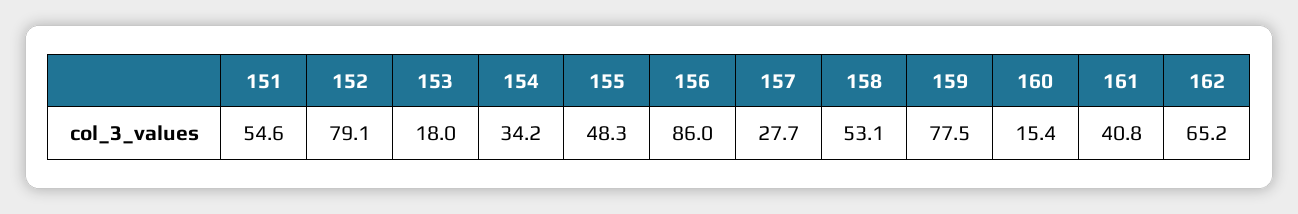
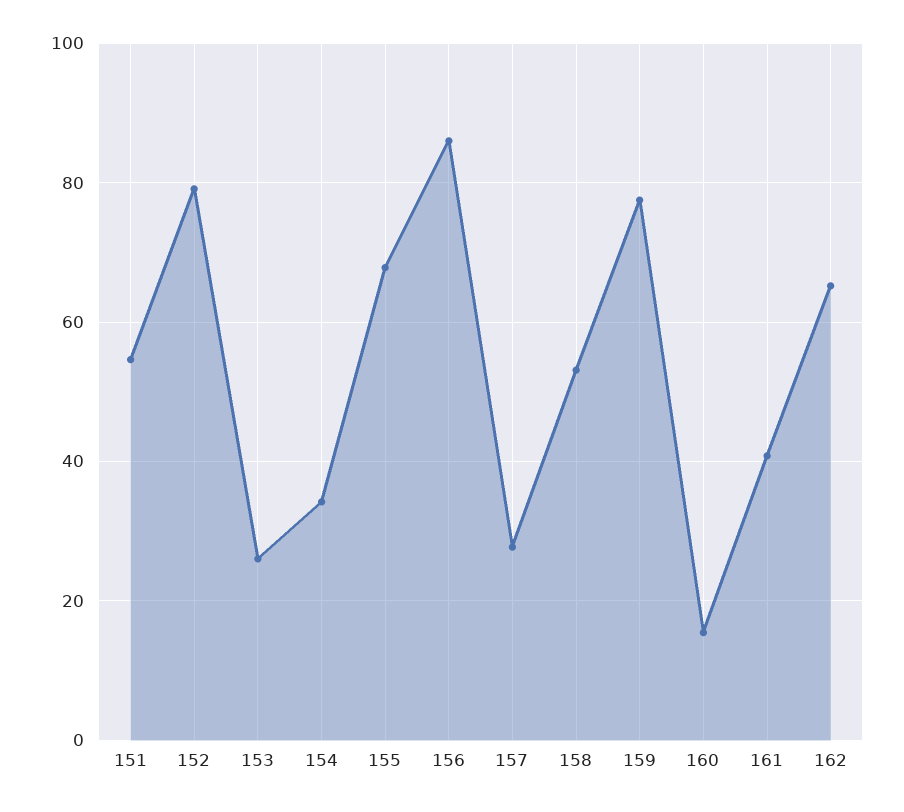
  {
    "151": 54.6,
    "152": 79.1,
-   "153": 18,
+   "153": 26,
    "154": 34.2,
-   "155": 48.3,
+   "155": 68,
    "156": 86,
    "157": 27.7,
    "158": 53.1,
    "159": 77.5,
    "160": 15.4,
    "161": 40.8,
    "162": 65.2
  }

